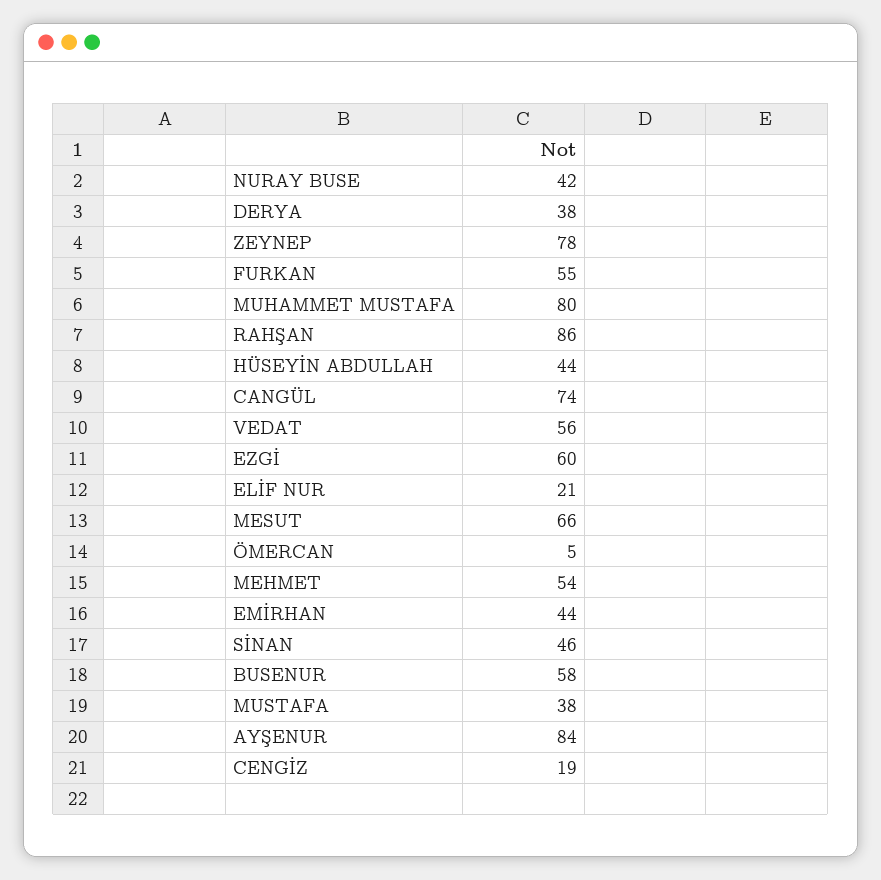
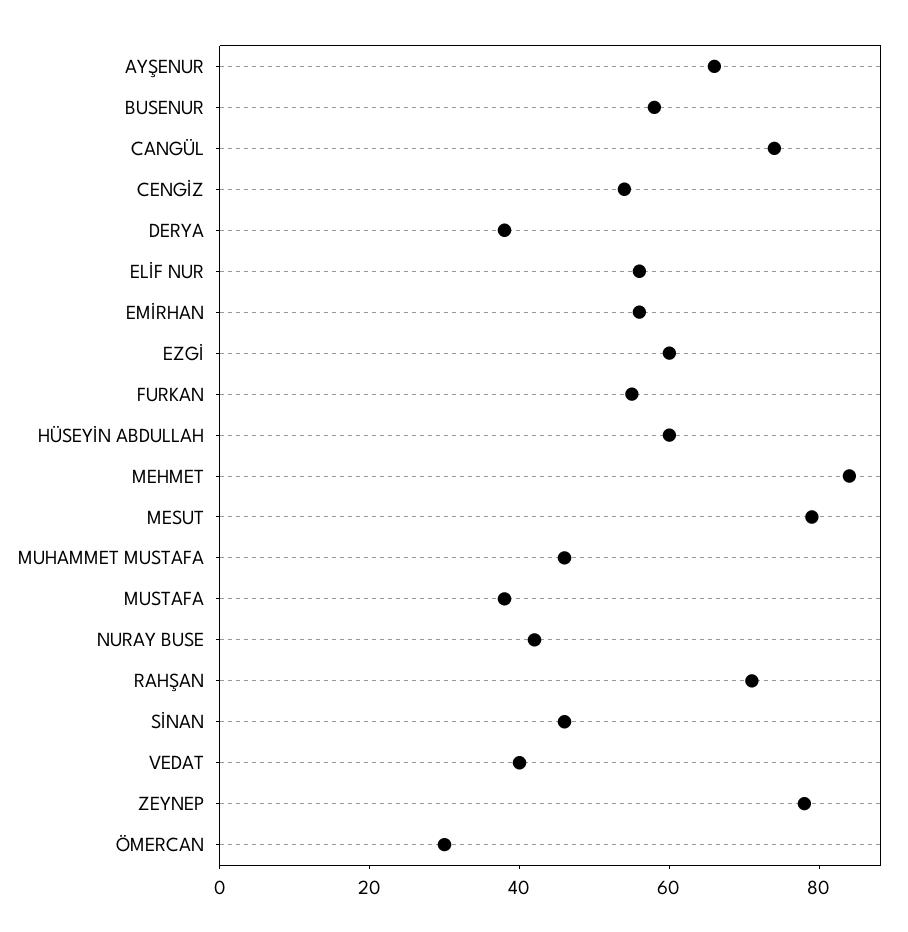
  {
    "NURAY BUSE": 42,
    "DERYA": 38,
    "ZEYNEP": 78,
    "FURKAN": 55,
-   "MUHAMMET MUSTAFA": 80,
+   "MUHAMMET MUSTAFA": 45,
-   "RAHŞAN": 86,
+   "RAHŞAN": 70,
-   "HÜSEYİN ABDULLAH": 44,
+   "HÜSEYİN ABDULLAH": 60,
    "CANGÜL": 74,
-   "VEDAT": 56,
+   "VEDAT": 40,
    "EZGİ": 60,
-   "ELİF NUR": 21,
+   "ELİF NUR": 55,
-   "MESUT": 66,
+   "MESUT": 80,
-   "ÖMERCAN": 5,
+   "ÖMERCAN": 30,
-   "MEHMET": 54,
+   "MEHMET": 85,
-   "EMİRHAN": 44,
+   "EMİRHAN": 55,
    "SİNAN": 46,
    "BUSENUR": 58,
    "MUSTAFA": 38,
-   "AYŞENUR": 84,
+   "AYŞENUR": 65,
-   "CENGİZ": 19
+   "CENGİZ": 55
  }

